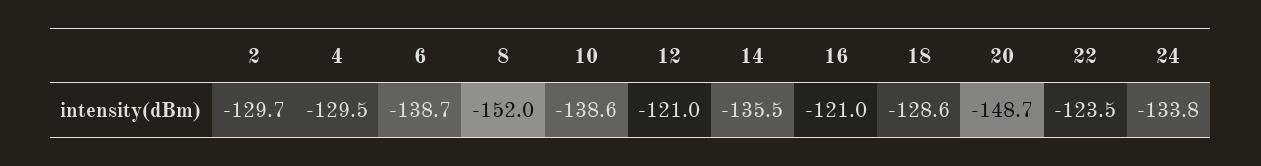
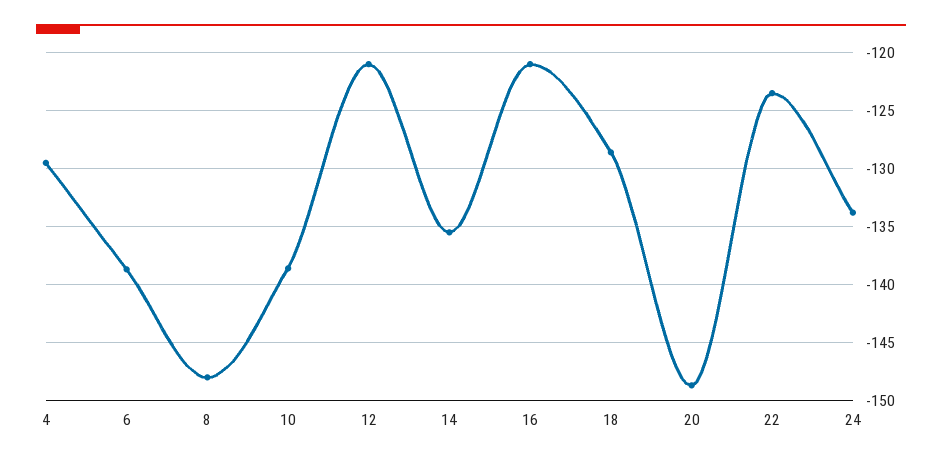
  {
-   "2": -129.7,
    "4": -129.5,
    "6": -138.7,
-   "8": -152,
+   "8": -148,
    "10": -138.6,
    "12": -121,
    "14": -135.5,
    "16": -121,
    "18": -128.6,
    "20": -148.7,
    "22": -123.5,
    "24": -133.8
  }

